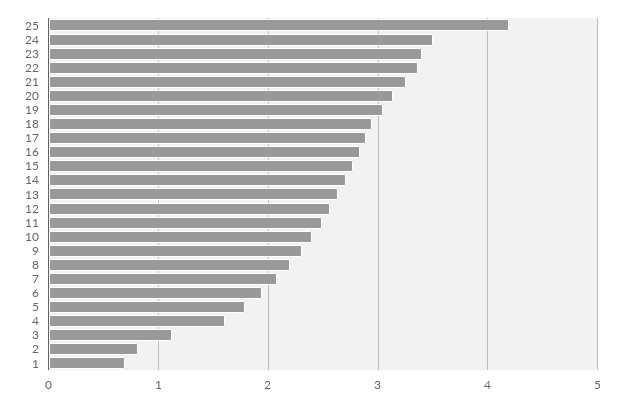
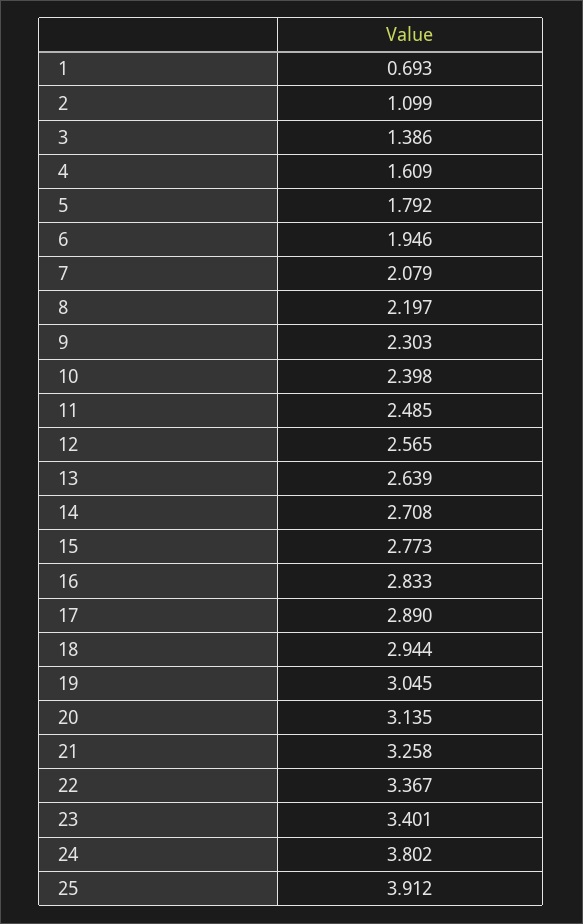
  {
-   "25": 4.2,
+   "25": 3.912,
-   "24": 3.5,
+   "24": 3.802,
    "23": 3.401,
    "22": 3.367,
    "21": 3.258,
    "20": 3.135,
    "19": 3.045,
    "18": 2.944,
    "17": 2.89,
    "16": 2.833,
    "15": 2.773,
    "14": 2.708,
    "13": 2.639,
    "12": 2.565,
    "11": 2.485,
    "10": 2.398,
    "9": 2.303,
    "8": 2.197,
    "7": 2.079,
    "6": 1.946,
    "5": 1.792,
    "4": 1.609,
-   "3": 1.1,
+   "3": 1.386,
-   "2": 0.8,
+   "2": 1.099,
    "1": 0.693
  }

